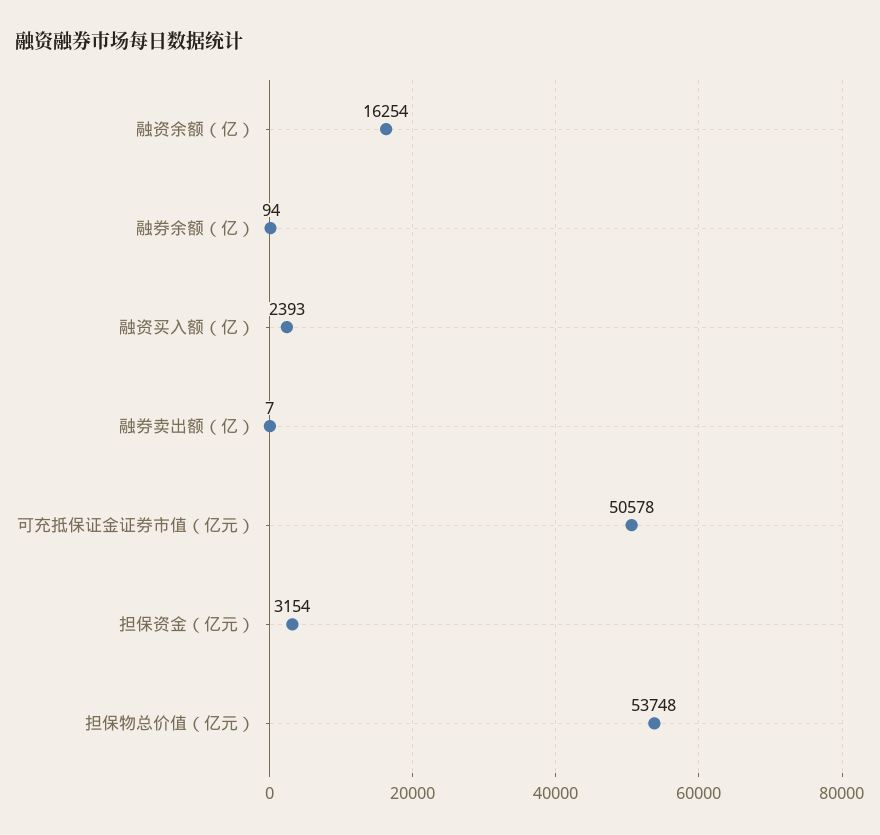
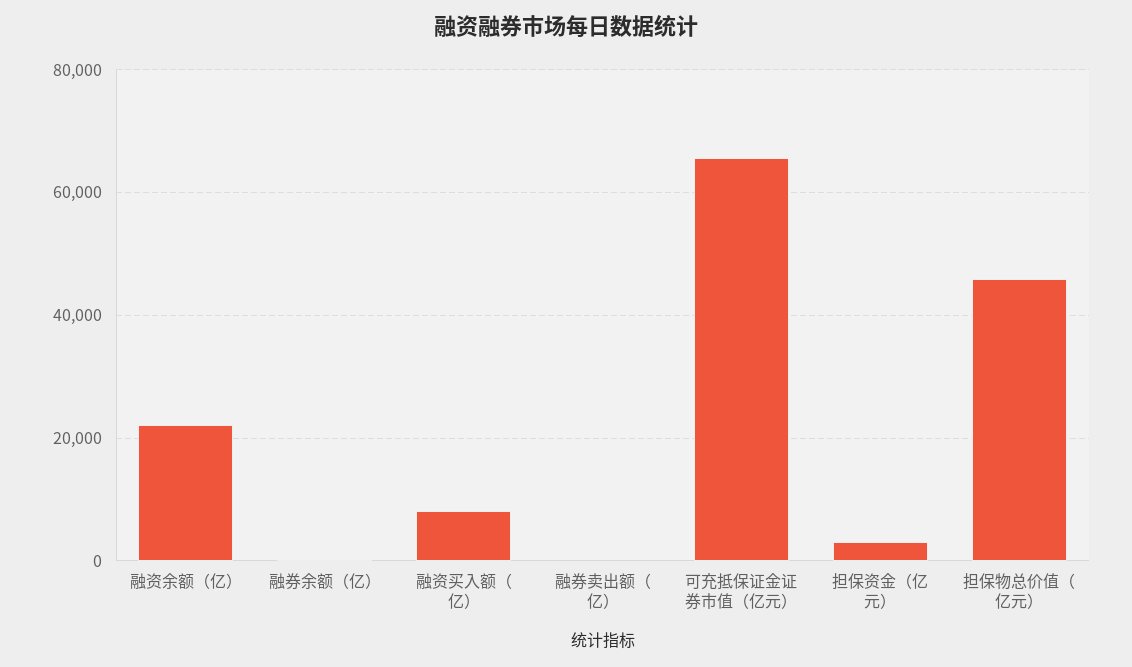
  {
-   "融资余额（亿）": 16254,
+   "融资余额（亿）": 22000,
    "融券余额（亿）": 94,
-   "融资买入额（亿）": 2393,
+   "融资买入额（亿）": 8000,
    "融券卖出额（亿）": 7,
-   "可充抵保证金证券市值（亿元）": 50578,
+   "可充抵保证金证券市值（亿元）": 66000,
    "担保资金（亿元）": 3154,
-   "担保物总价值（亿元）": 53748
+   "担保物总价值（亿元）": 46000
  }

